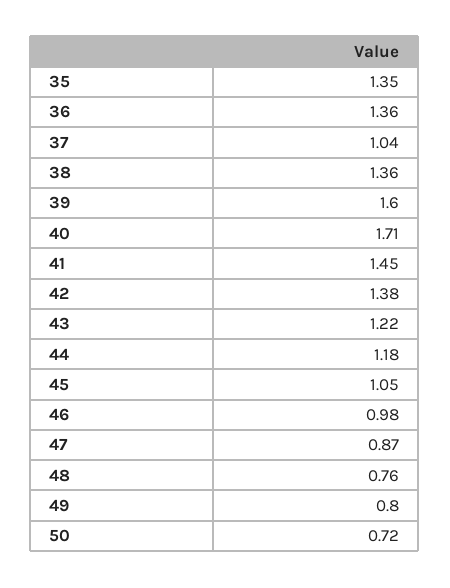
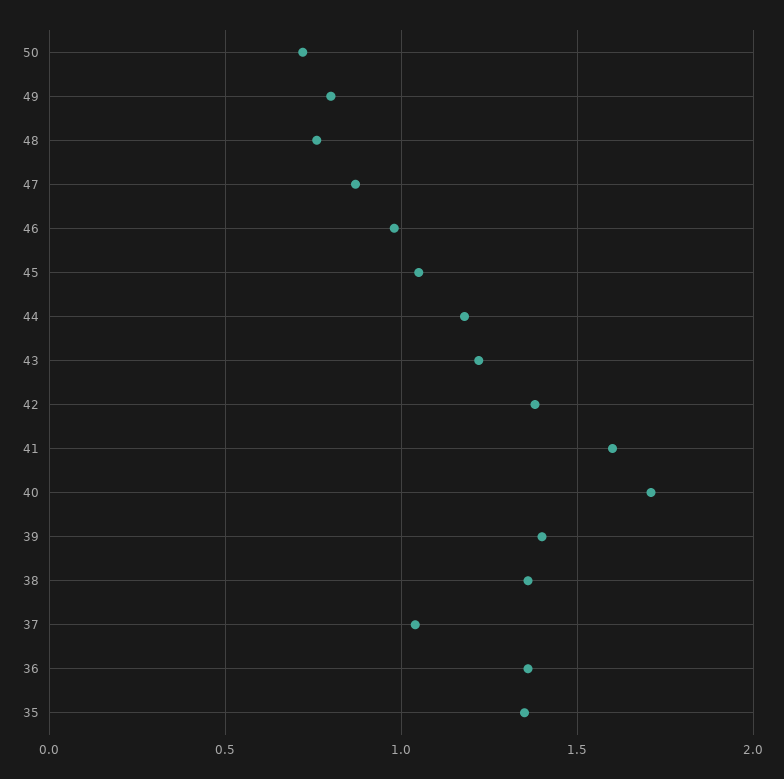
  {
    "35": 1.35,
    "36": 1.36,
    "37": 1.04,
    "38": 1.36,
-   "39": 1.6,
+   "39": 1.4,
    "40": 1.71,
-   "41": 1.45,
+   "41": 1.6,
    "42": 1.38,
    "43": 1.22,
    "44": 1.18,
    "45": 1.05,
    "46": 0.98,
    "47": 0.87,
    "48": 0.76,
    "49": 0.8,
    "50": 0.72
  }

